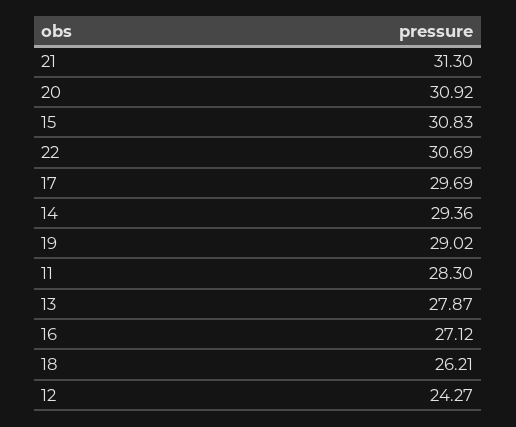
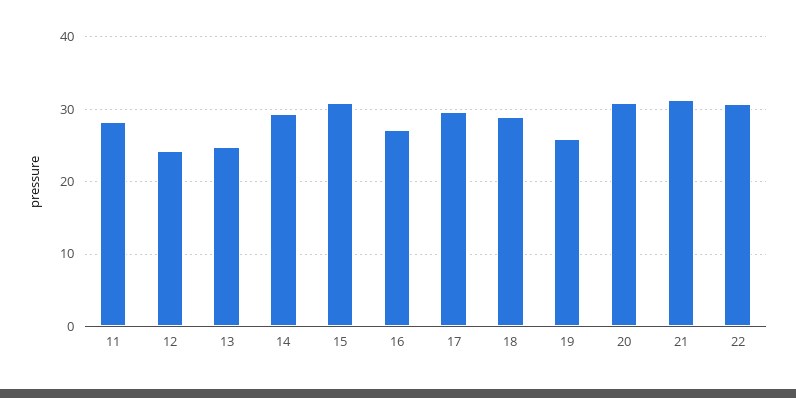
  {
    "21": 31.3,
    "20": 30.92,
    "15": 30.83,
    "22": 30.69,
    "17": 29.69,
    "14": 29.36,
-   "19": 29.02,
+   "19": 26,
    "11": 28.3,
-   "13": 27.87,
+   "13": 25,
    "16": 27.12,
-   "18": 26.21,
+   "18": 29,
    "12": 24.27
  }

